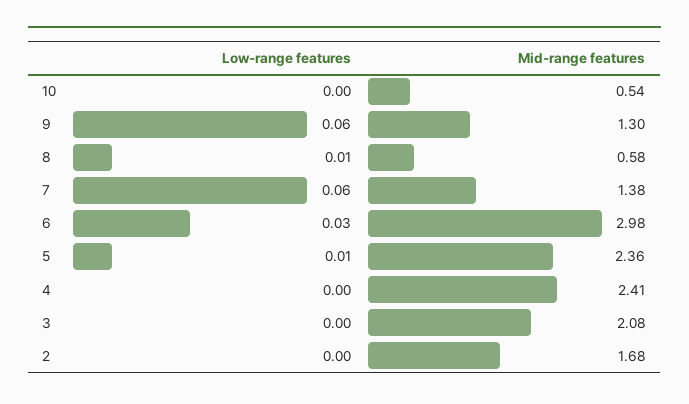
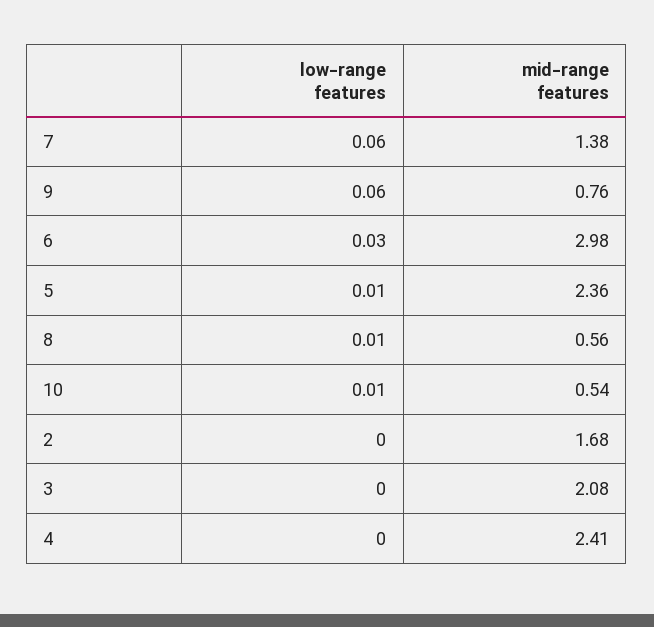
  {
    "Low-range features": {
-     "10": 0,
+     "10": 0.01,
      "9": 0.06,
      "8": 0.01,
      "7": 0.06,
      "6": 0.03,
      "5": 0.01,
      "4": 0,
      "3": 0,
      "2": 0
    },
    "Mid-range features": {
      "10": 0.54,
-     "9": 1.3,
+     "9": 0.76,
-     "8": 0.58,
+     "8": 0.56,
      "7": 1.38,
      "6": 2.98,
      "5": 2.36,
      "4": 2.41,
      "3": 2.08,
      "2": 1.68
    }
  }

